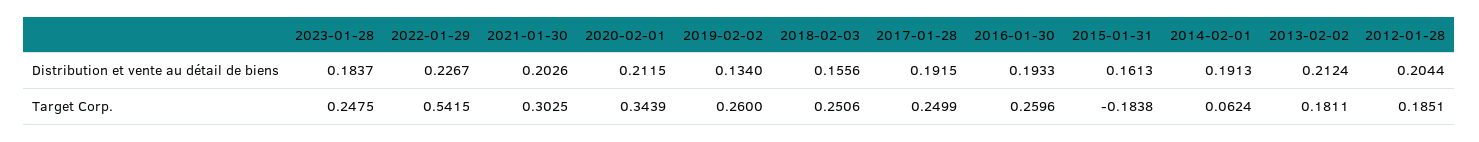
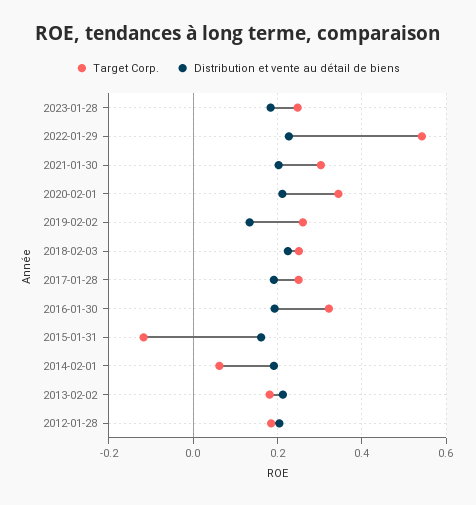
  {
    "Distribution et vente au détail de biens": {
      "2023-01-28": 0.1837,
      "2022-01-29": 0.2267,
      "2021-01-30": 0.2026,
      "2020-02-01": 0.2115,
      "2019-02-02": 0.134,
-     "2018-02-03": 0.1556,
+     "2018-02-03": 0.22,
      "2017-01-28": 0.1915,
      "2016-01-30": 0.1933,
      "2015-01-31": 0.1613,
      "2014-02-01": 0.1913,
      "2013-02-02": 0.2124,
      "2012-01-28": 0.2044
    },
    "Target Corp.": {
      "2023-01-28": 0.2475,
      "2022-01-29": 0.5415,
      "2021-01-30": 0.3025,
      "2020-02-01": 0.3439,
      "2019-02-02": 0.26,
      "2018-02-03": 0.2506,
      "2017-01-28": 0.2499,
-     "2016-01-30": 0.2596,
+     "2016-01-30": 0.32,
-     "2015-01-31": -0.1838,
+     "2015-01-31": -0.12,
      "2014-02-01": 0.0624,
      "2013-02-02": 0.1811,
      "2012-01-28": 0.1851
    }
  }

